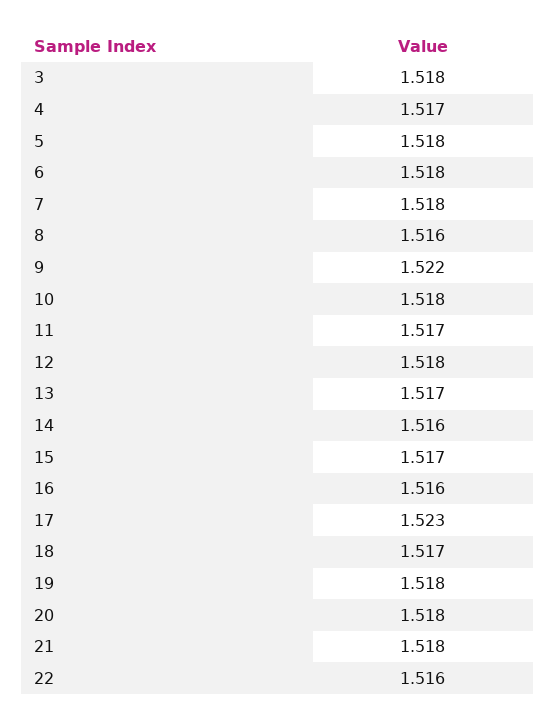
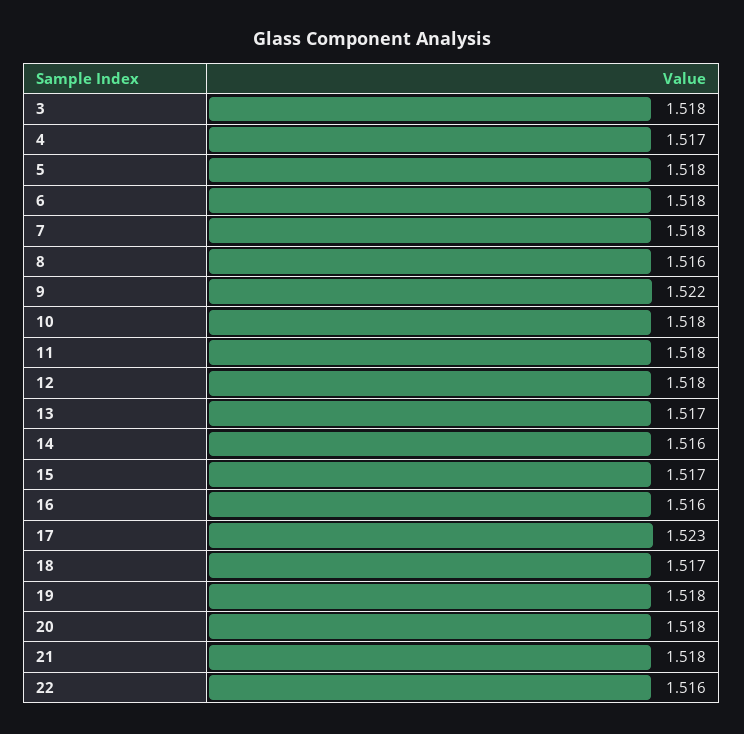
  {
    "3": 1.518,
    "4": 1.517,
    "5": 1.518,
    "6": 1.518,
    "7": 1.518,
    "8": 1.516,
    "9": 1.522,
    "10": 1.518,
-   "11": 1.517,
+   "11": 1.518,
    "12": 1.518,
    "13": 1.517,
    "14": 1.516,
    "15": 1.517,
    "16": 1.516,
    "17": 1.523,
    "18": 1.517,
    "19": 1.518,
    "20": 1.518,
    "21": 1.518,
    "22": 1.516
  }

